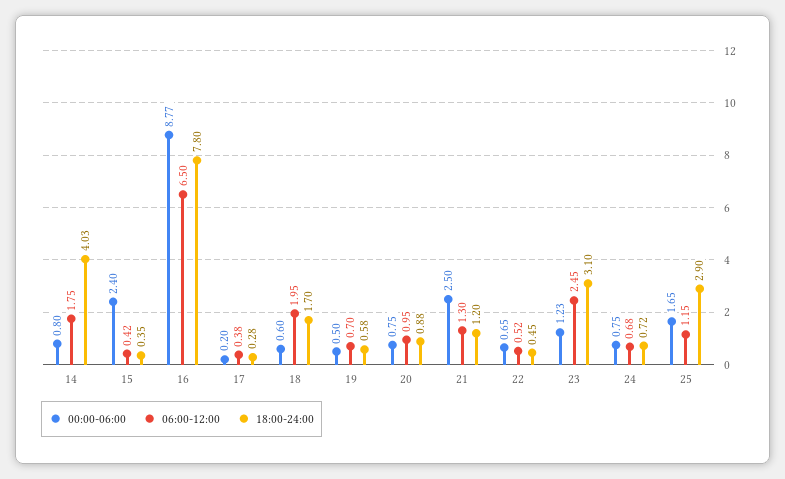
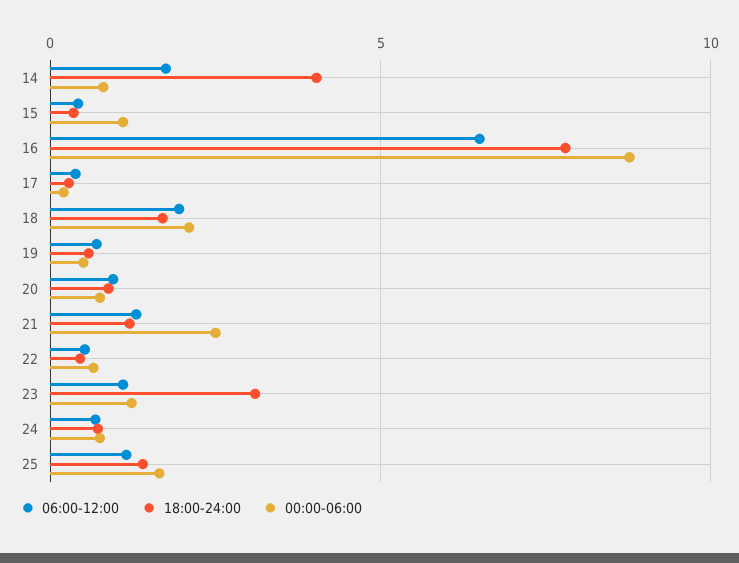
  {
    "00:00-06:00": {
      "14": 0.8,
-     "15": 2.4,
+     "15": 1,
      "16": 8.77,
      "17": 0.2,
-     "18": 0.6,
+     "18": 2,
      "19": 0.5,
      "20": 0.75,
      "21": 2.5,
      "22": 0.65,
      "23": 1.23,
      "24": 0.75,
      "25": 1.65
    },
    "06:00-12:00": {
      "14": 1.75,
      "15": 0.42,
      "16": 6.5,
      "17": 0.38,
      "18": 1.95,
      "19": 0.7,
      "20": 0.95,
      "21": 1.3,
      "22": 0.52,
-     "23": 2.45,
+     "23": 1,
      "24": 0.68,
      "25": 1.15
    },
    "18:00-24:00": {
      "14": 4.03,
      "15": 0.35,
      "16": 7.8,
      "17": 0.28,
      "18": 1.7,
      "19": 0.58,
      "20": 0.88,
      "21": 1.2,
      "22": 0.45,
      "23": 3.1,
      "24": 0.72,
-     "25": 2.9
+     "25": 1.5
    }
  }

